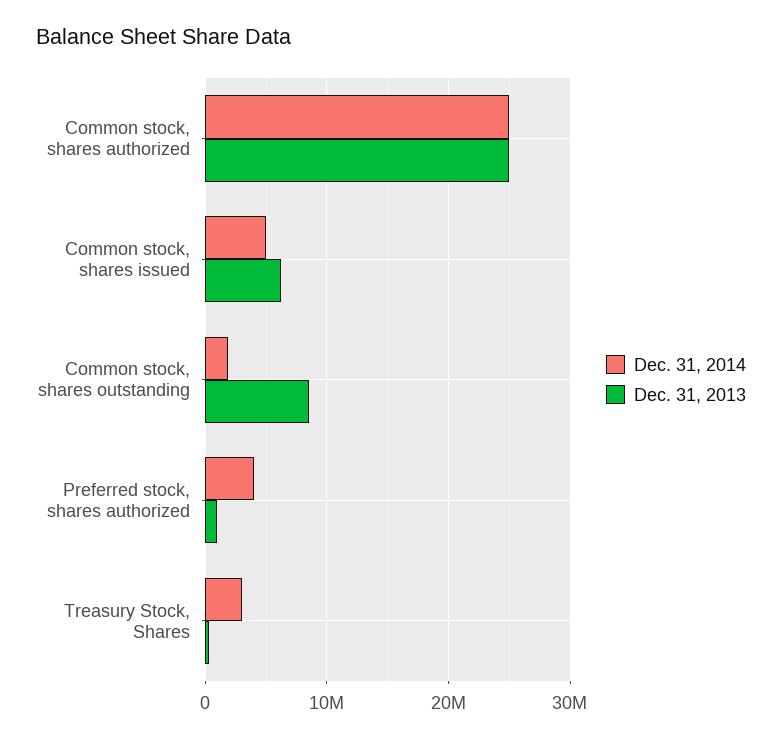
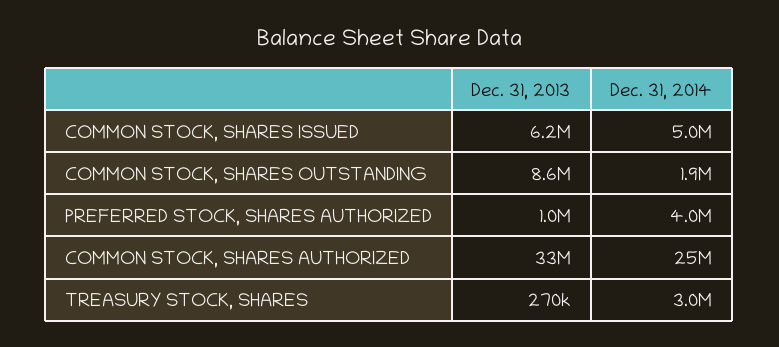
  {
    "Dec. 31, 2014": {
      "Common stock, shares authorized": 25000000,
      "Common stock, shares issued": 5000000,
      "Common stock, shares outstanding": 1900000,
      "Preferred stock, shares authorized": 4000000,
      "Treasury Stock, Shares": 3000000
    },
    "Dec. 31, 2013": {
-     "Common stock, shares authorized": 25000000,
+     "Common stock, shares authorized": 33000000,
      "Common stock, shares issued": 6200000,
      "Common stock, shares outstanding": 8600000,
      "Preferred stock, shares authorized": 1000000,
      "Treasury Stock, Shares": 270000
    }
  }

